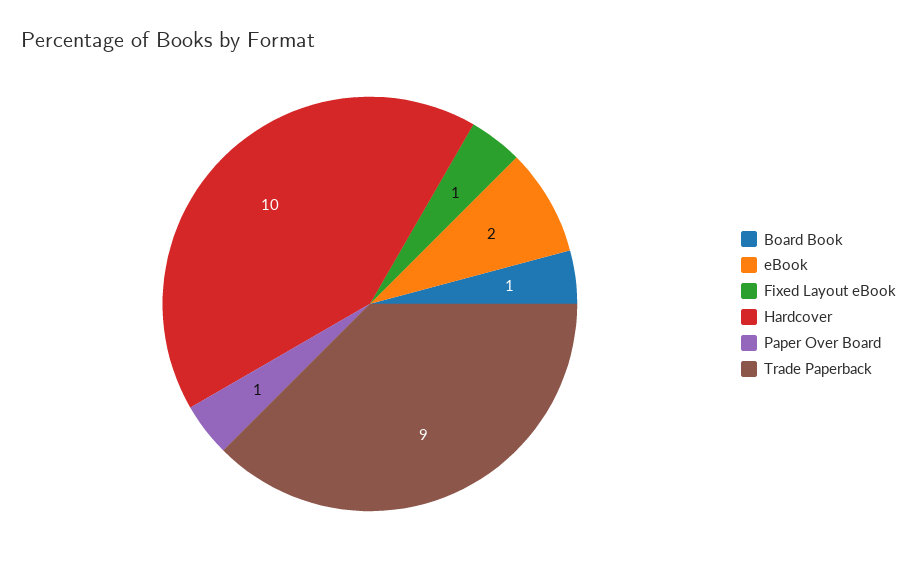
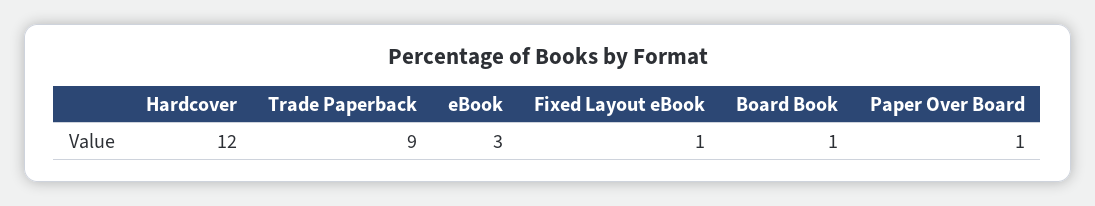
  {
    "Board Book": 1,
-   "eBook": 2,
+   "eBook": 3,
    "Fixed Layout eBook": 1,
-   "Hardcover": 10,
+   "Hardcover": 12,
    "Paper Over Board": 1,
    "Trade Paperback": 9
  }

